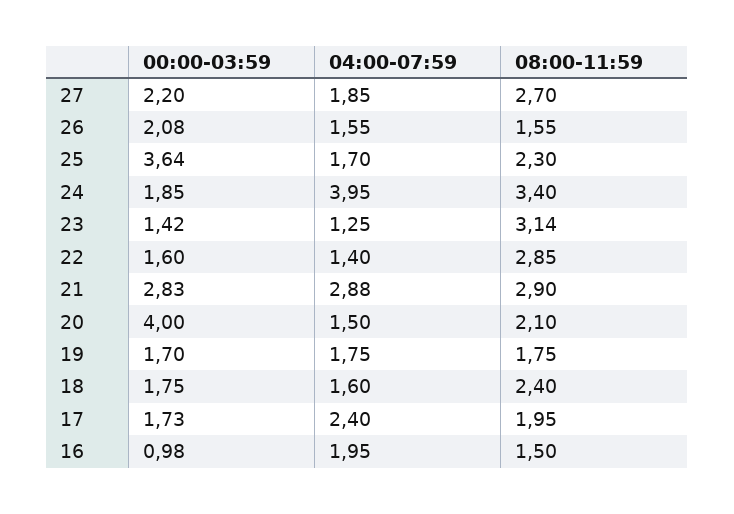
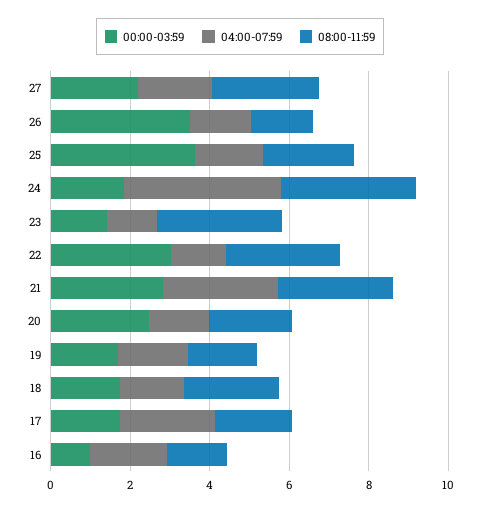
  {
    "00:00-03:59": {
      "27": 2.2,
-     "26": 2.08,
+     "26": 3.5,
      "25": 3.64,
      "24": 1.85,
      "23": 1.42,
-     "22": 1.6,
+     "22": 3,
      "21": 2.83,
-     "20": 4,
+     "20": 2.5,
      "19": 1.7,
      "18": 1.75,
      "17": 1.73,
      "16": 0.98
    },
    "04:00-07:59": {
      "27": 1.85,
      "26": 1.55,
      "25": 1.7,
      "24": 3.95,
      "23": 1.25,
      "22": 1.4,
      "21": 2.88,
      "20": 1.5,
      "19": 1.75,
      "18": 1.6,
      "17": 2.4,
      "16": 1.95
    },
    "08:00-11:59": {
      "27": 2.7,
      "26": 1.55,
      "25": 2.3,
      "24": 3.4,
      "23": 3.14,
      "22": 2.85,
      "21": 2.9,
      "20": 2.1,
      "19": 1.75,
      "18": 2.4,
      "17": 1.95,
      "16": 1.5
    }
  }

